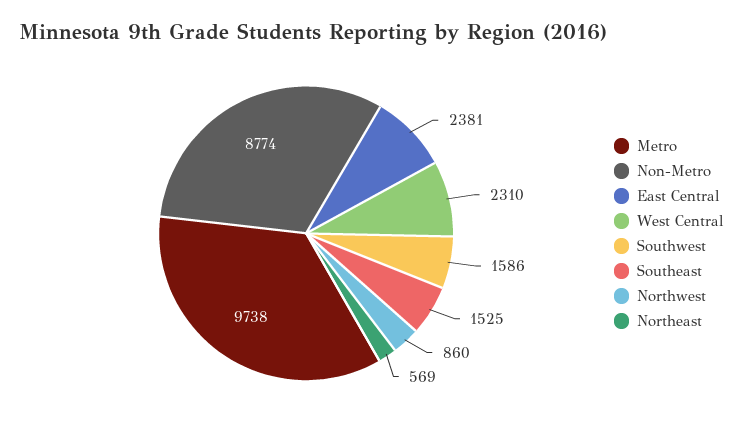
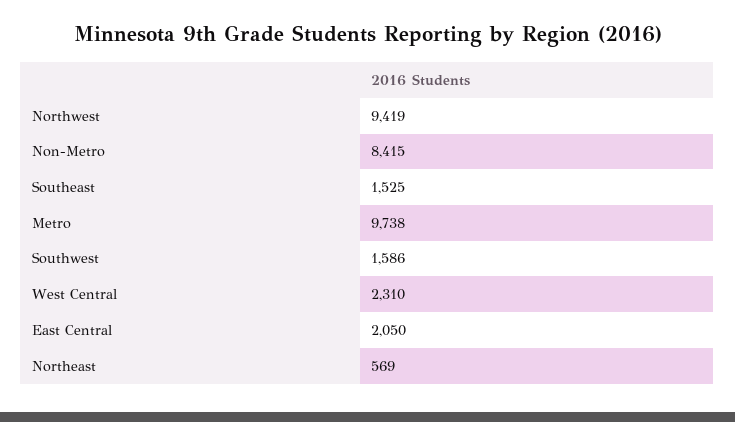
  {
    "Metro": 9738,
-   "Non-Metro": 8774,
+   "Non-Metro": 8415,
-   "East Central": 2381,
+   "East Central": 2050,
    "West Central": 2310,
    "Southwest": 1586,
    "Southeast": 1525,
-   "Northwest": 860,
+   "Northwest": 9419,
    "Northeast": 569
  }

